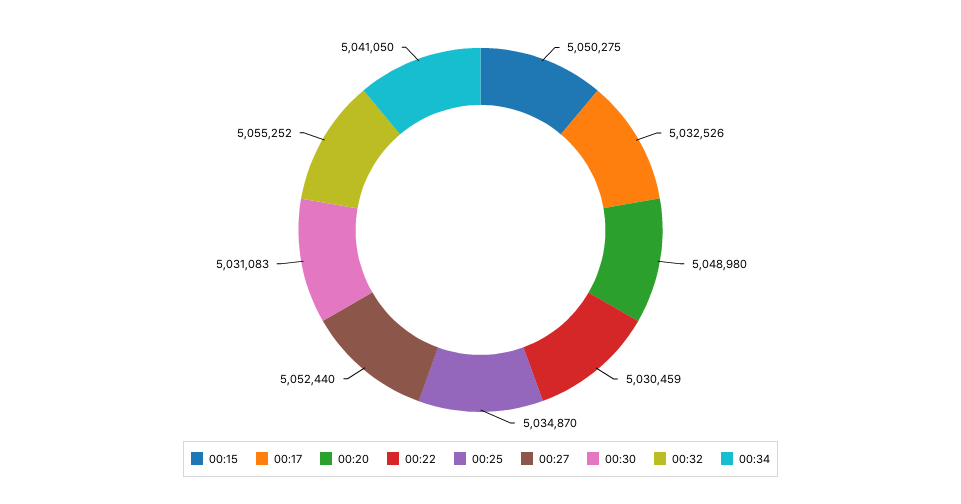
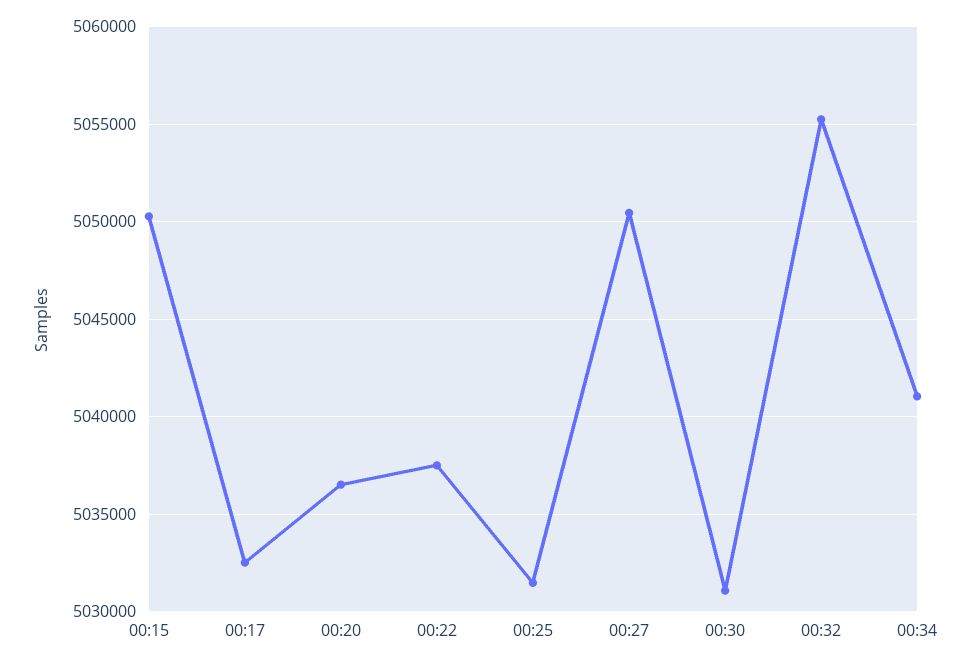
  {
    "00:15": 5050275,
    "00:17": 5032526,
-   "00:20": 5048980,
+   "00:20": 5036500,
-   "00:22": 5030459,
+   "00:22": 5037500,
-   "00:25": 5034870,
+   "00:25": 5031500,
-   "00:27": 5052440,
+   "00:27": 5050500,
    "00:30": 5031083,
    "00:32": 5055252,
    "00:34": 5041050
  }

